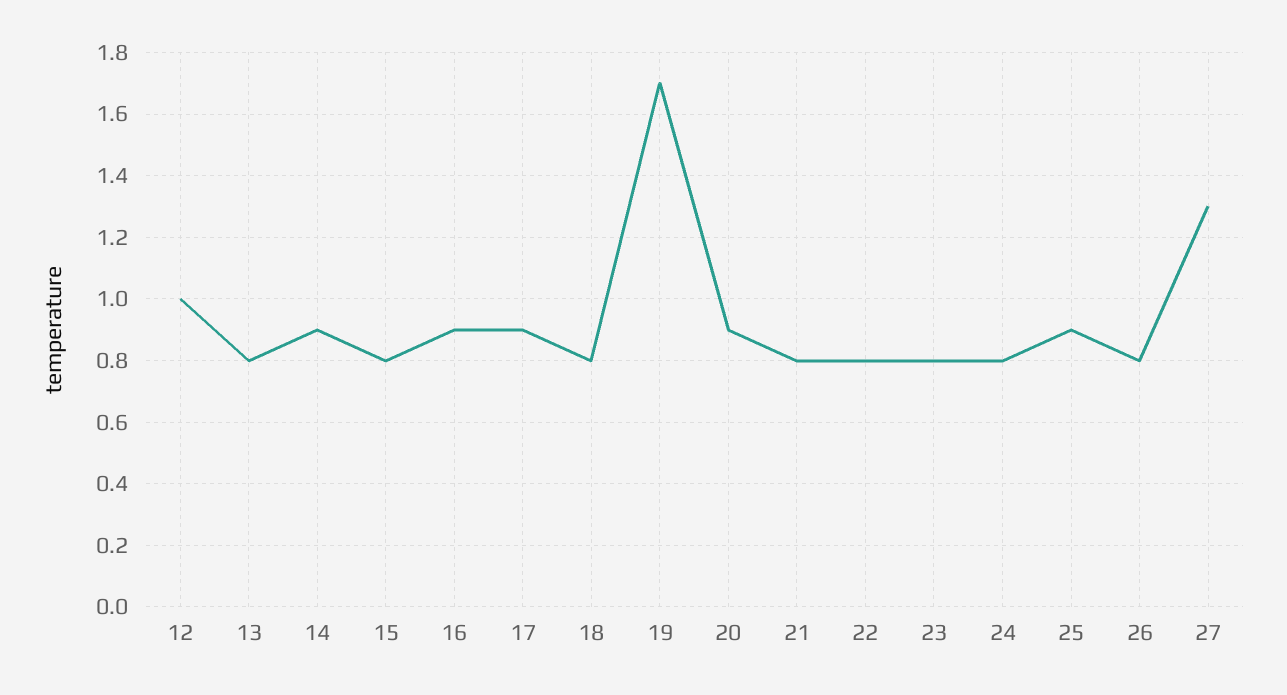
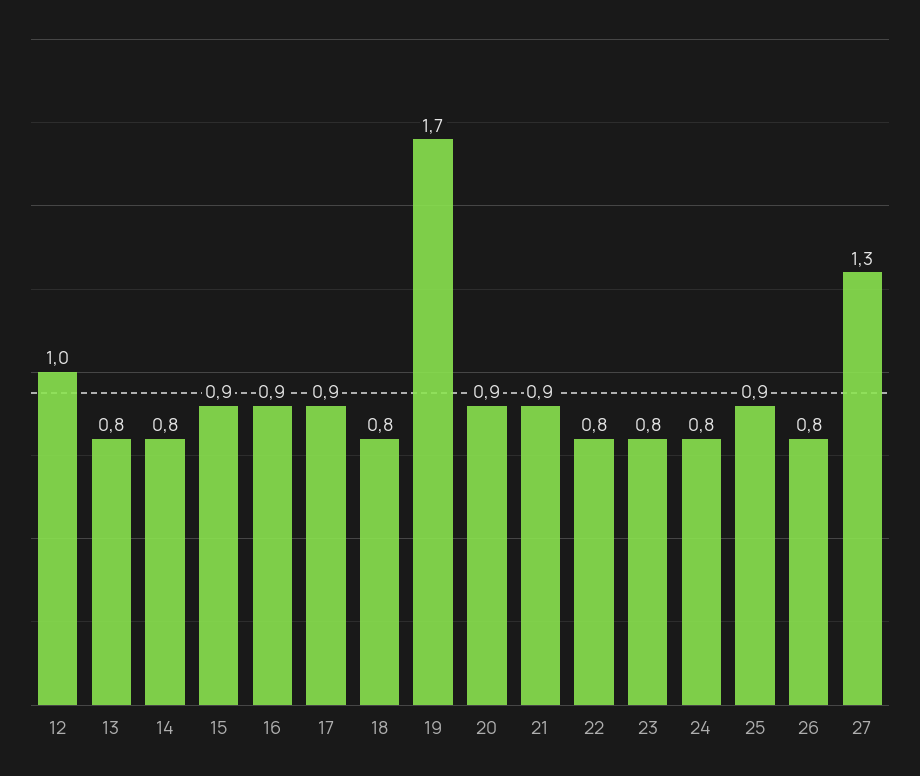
  {
    "12": 1,
    "13": 0.8,
-   "14": 0.9,
+   "14": 0.8,
-   "15": 0.8,
+   "15": 0.9,
    "16": 0.9,
    "17": 0.9,
    "18": 0.8,
    "19": 1.7,
    "20": 0.9,
-   "21": 0.8,
+   "21": 0.9,
    "22": 0.8,
    "23": 0.8,
    "24": 0.8,
    "25": 0.9,
    "26": 0.8,
    "27": 1.3
  }

